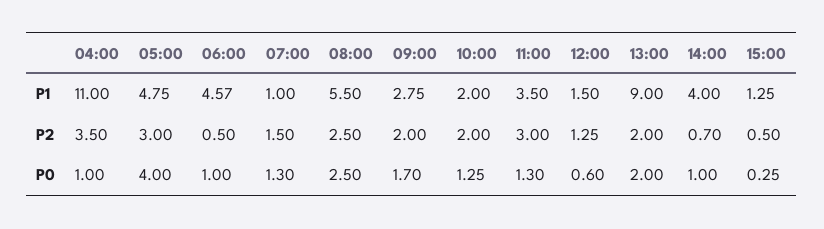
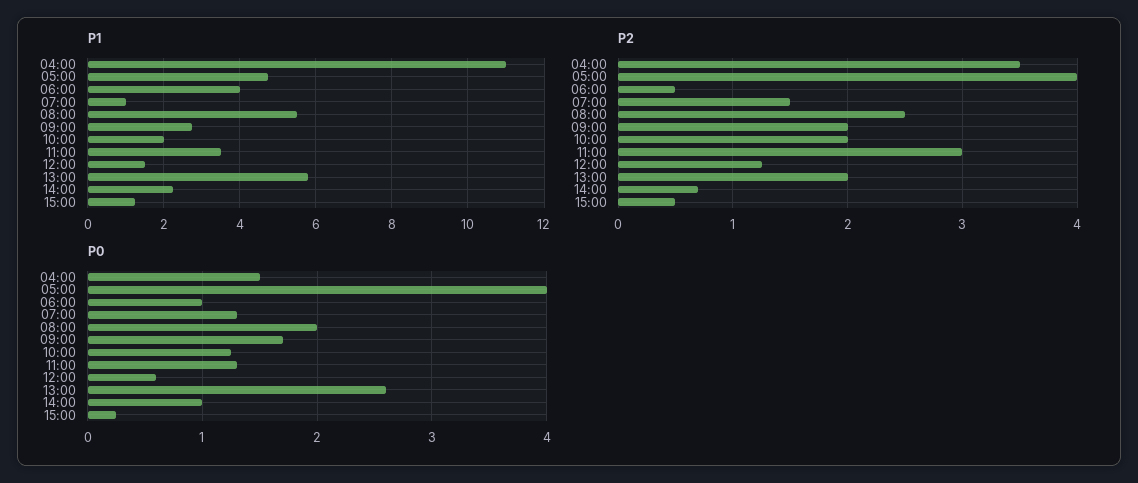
  {
    "P1": {
      "04:00": 11,
      "05:00": 4.75,
-     "06:00": 4.57,
+     "06:00": 4,
      "07:00": 1,
      "08:00": 5.5,
      "09:00": 2.75,
      "10:00": 2,
      "11:00": 3.5,
      "12:00": 1.5,
-     "13:00": 9,
+     "13:00": 5.8,
-     "14:00": 4,
+     "14:00": 2.2,
      "15:00": 1.25
    },
    "P2": {
      "04:00": 3.5,
-     "05:00": 3,
+     "05:00": 4,
      "06:00": 0.5,
      "07:00": 1.5,
      "08:00": 2.5,
      "09:00": 2,
      "10:00": 2,
      "11:00": 3,
      "12:00": 1.25,
      "13:00": 2,
      "14:00": 0.7,
      "15:00": 0.5
    },
    "P0": {
-     "04:00": 1,
+     "04:00": 1.5,
      "05:00": 4,
      "06:00": 1,
      "07:00": 1.3,
-     "08:00": 2.5,
+     "08:00": 2,
      "09:00": 1.7,
      "10:00": 1.25,
      "11:00": 1.3,
      "12:00": 0.6,
-     "13:00": 2,
+     "13:00": 2.6,
      "14:00": 1,
      "15:00": 0.25
    }
  }

